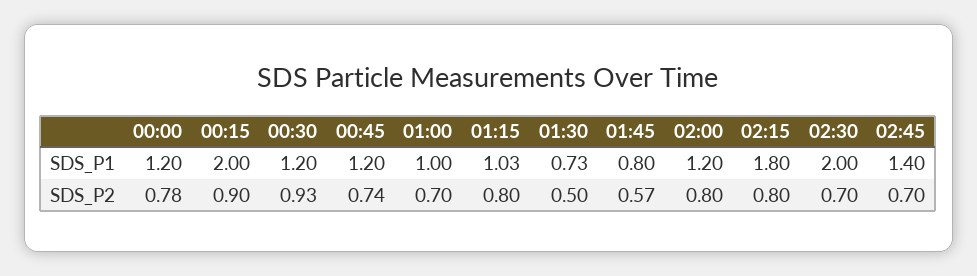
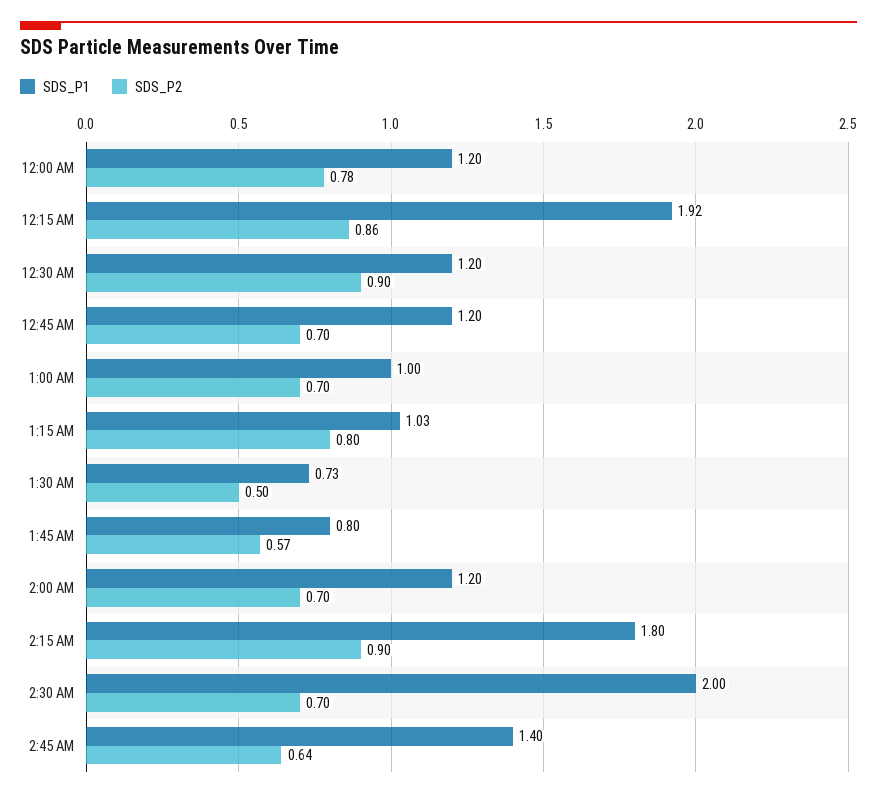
  {
    "SDS_P1": {
      "00:00": 1.2,
-     "00:15": 2,
+     "00:15": 1.92,
      "00:30": 1.2,
      "00:45": 1.2,
      "01:00": 1,
      "01:15": 1.03,
      "01:30": 0.73,
      "01:45": 0.8,
      "02:00": 1.2,
      "02:15": 1.8,
      "02:30": 2,
      "02:45": 1.4
    },
    "SDS_P2": {
      "00:00": 0.78,
-     "00:15": 0.9,
+     "00:15": 0.86,
-     "00:30": 0.93,
+     "00:30": 0.9,
-     "00:45": 0.74,
+     "00:45": 0.7,
      "01:00": 0.7,
      "01:15": 0.8,
      "01:30": 0.5,
      "01:45": 0.57,
-     "02:00": 0.8,
+     "02:00": 0.7,
-     "02:15": 0.8,
+     "02:15": 0.9,
      "02:30": 0.7,
-     "02:45": 0.7
+     "02:45": 0.64
    }
  }

